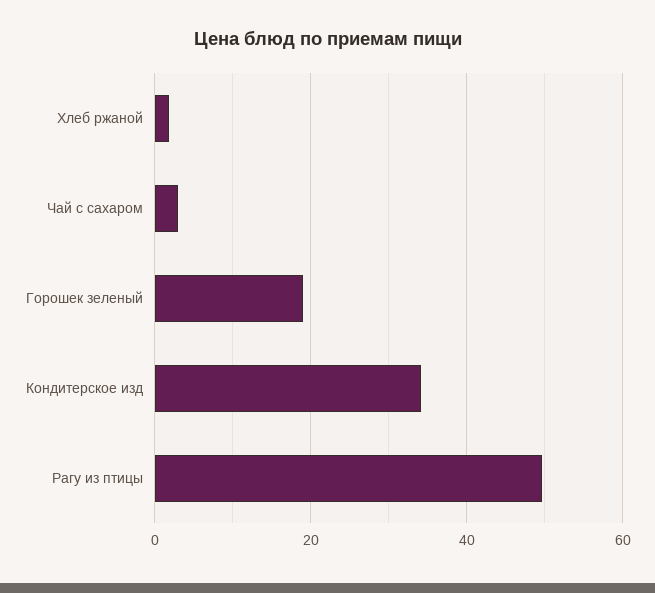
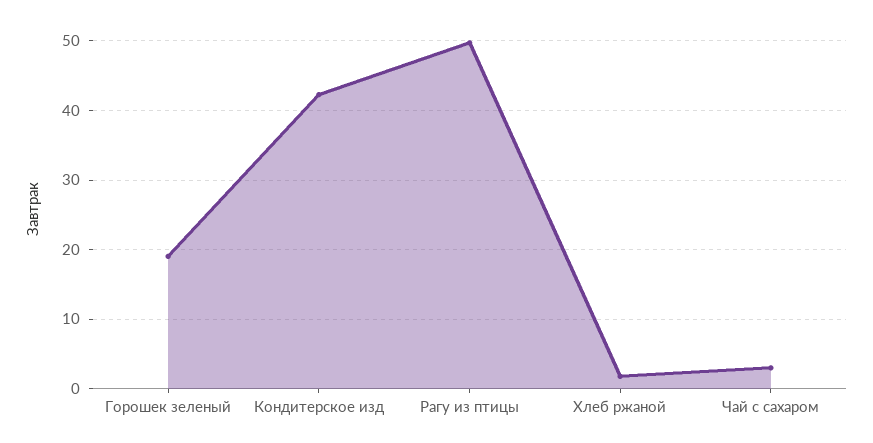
  {
    "Хлеб ржаной": 2,
    "Чай с сахаром": 3,
    "Горошек зеленый": 19,
-   "Кондитерское изд": 34,
+   "Кондитерское изд": 42,
    "Рагу из птицы": 50
  }

